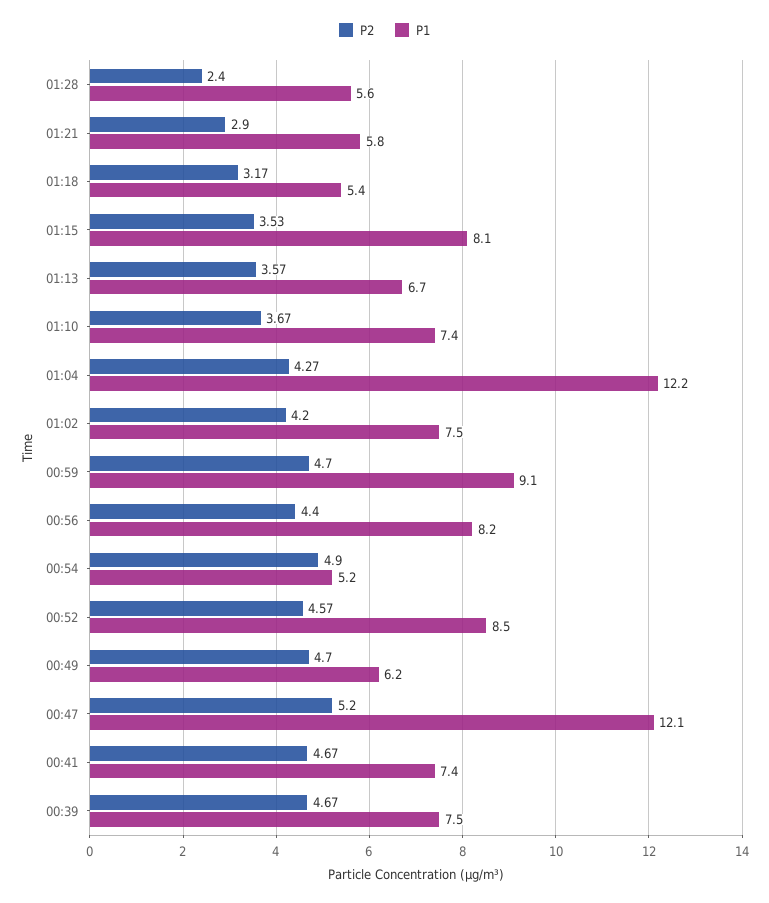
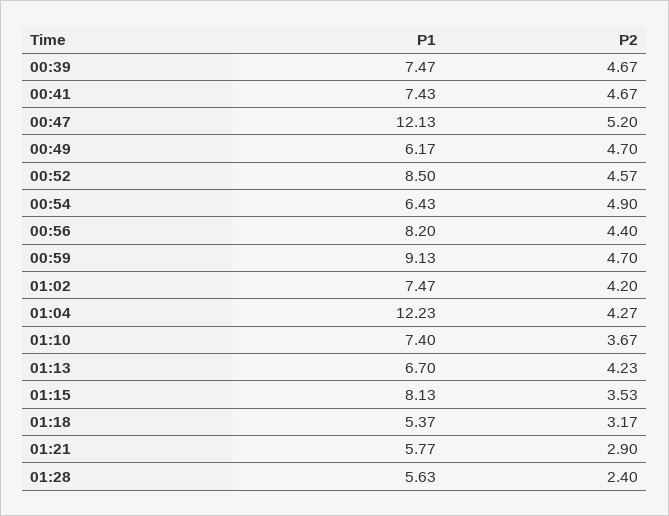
  {
    "P2": {
      "01:28": 2.4,
      "01:21": 2.9,
      "01:18": 3.17,
      "01:15": 3.53,
-     "01:13": 3.57,
+     "01:13": 4.23,
      "01:10": 3.67,
      "01:04": 4.27,
      "01:02": 4.2,
      "00:59": 4.7,
      "00:56": 4.4,
      "00:54": 4.9,
      "00:52": 4.57,
      "00:49": 4.7,
      "00:47": 5.2,
      "00:41": 4.67,
      "00:39": 4.67
    },
    "P1": {
      "01:28": 5.63,
      "01:21": 5.77,
      "01:18": 5.37,
      "01:15": 8.13,
      "01:13": 6.7,
      "01:10": 7.4,
      "01:04": 12.23,
      "01:02": 7.47,
      "00:59": 9.13,
      "00:56": 8.2,
-     "00:54": 5.2,
+     "00:54": 6.43,
      "00:52": 8.5,
      "00:49": 6.17,
      "00:47": 12.13,
      "00:41": 7.43,
      "00:39": 7.47
    }
  }

